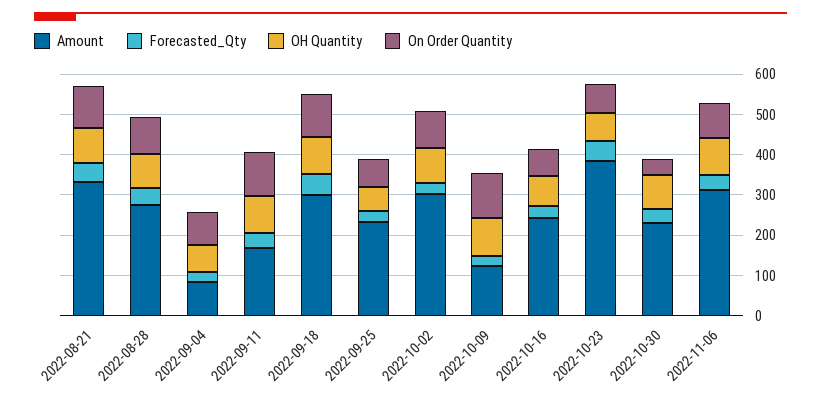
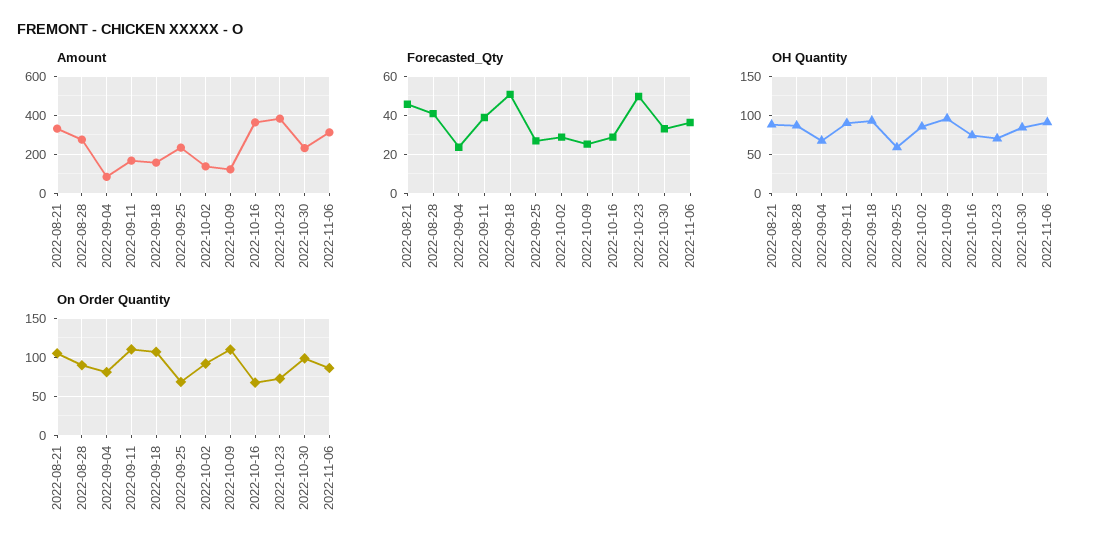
  {
    "Amount": {
      "2022-08-21": 340,
      "2022-08-28": 280,
      "2022-09-04": 80,
      "2022-09-11": 160,
-     "2022-09-18": 300,
+     "2022-09-18": 150,
      "2022-09-25": 240,
-     "2022-10-02": 300,
+     "2022-10-02": 150,
      "2022-10-09": 120,
-     "2022-10-16": 240,
+     "2022-10-16": 350,
      "2022-10-23": 380,
      "2022-10-30": 240,
      "2022-11-06": 320
    },
    "Forecasted_Qty": {
      "2022-08-21": 45,
      "2022-08-28": 40,
      "2022-09-04": 25,
      "2022-09-11": 40,
      "2022-09-18": 50,
      "2022-09-25": 25,
      "2022-10-02": 30,
      "2022-10-09": 25,
      "2022-10-16": 30,
      "2022-10-23": 50,
      "2022-10-30": 35,
      "2022-11-06": 35
    },
    "OH Quantity": {
      "2022-08-21": 90,
      "2022-08-28": 90,
      "2022-09-04": 70,
      "2022-09-11": 90,
      "2022-09-18": 90,
      "2022-09-25": 60,
      "2022-10-02": 90,
      "2022-10-09": 100,
      "2022-10-16": 70,
      "2022-10-23": 70,
      "2022-10-30": 80,
      "2022-11-06": 90
    },
    "On Order Quantity": {
      "2022-08-21": 110,
      "2022-08-28": 90,
      "2022-09-04": 80,
      "2022-09-11": 110,
      "2022-09-18": 110,
      "2022-09-25": 70,
      "2022-10-02": 90,
      "2022-10-09": 110,
      "2022-10-16": 70,
      "2022-10-23": 70,
-     "2022-10-30": 40,
+     "2022-10-30": 100,
      "2022-11-06": 90
    }
  }

